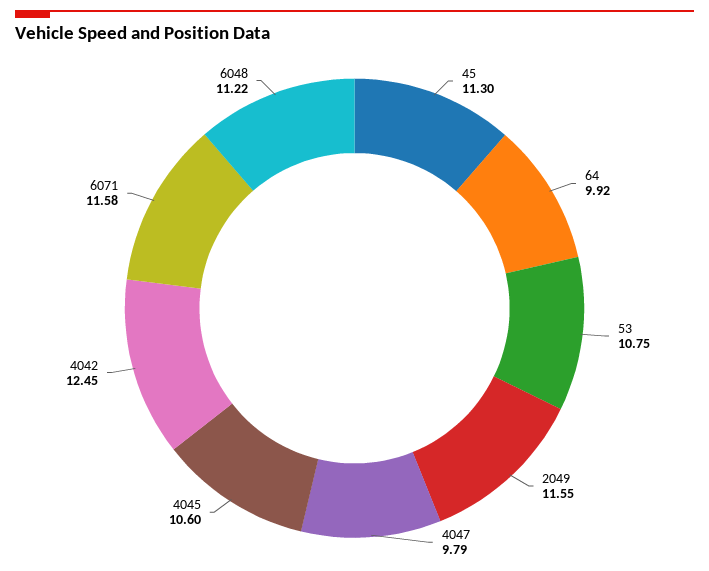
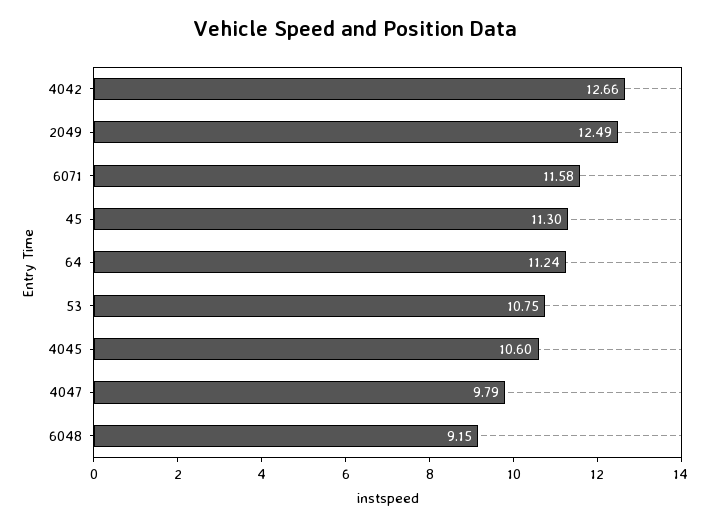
  {
    "45": 11.3,
-   "64": 9.92,
+   "64": 11.24,
    "53": 10.75,
-   "2049": 11.55,
+   "2049": 12.49,
    "4047": 9.79,
    "4045": 10.6,
-   "4042": 12.45,
+   "4042": 12.66,
    "6071": 11.58,
-   "6048": 11.22
+   "6048": 9.15
  }

